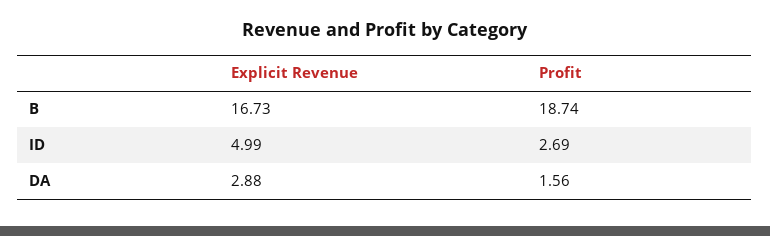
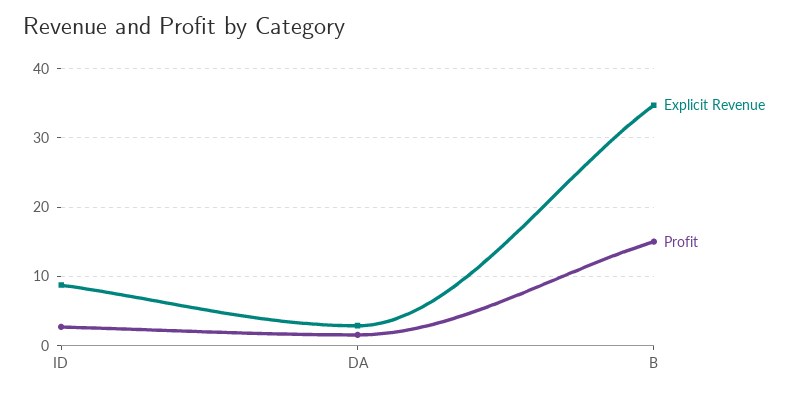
  {
    "Explicit Revenue": {
-     "B": 16.73,
+     "B": 35,
-     "ID": 4.99,
+     "ID": 9,
      "DA": 2.88
    },
    "Profit": {
-     "B": 18.74,
+     "B": 15,
      "ID": 2.69,
      "DA": 1.56
    }
  }

